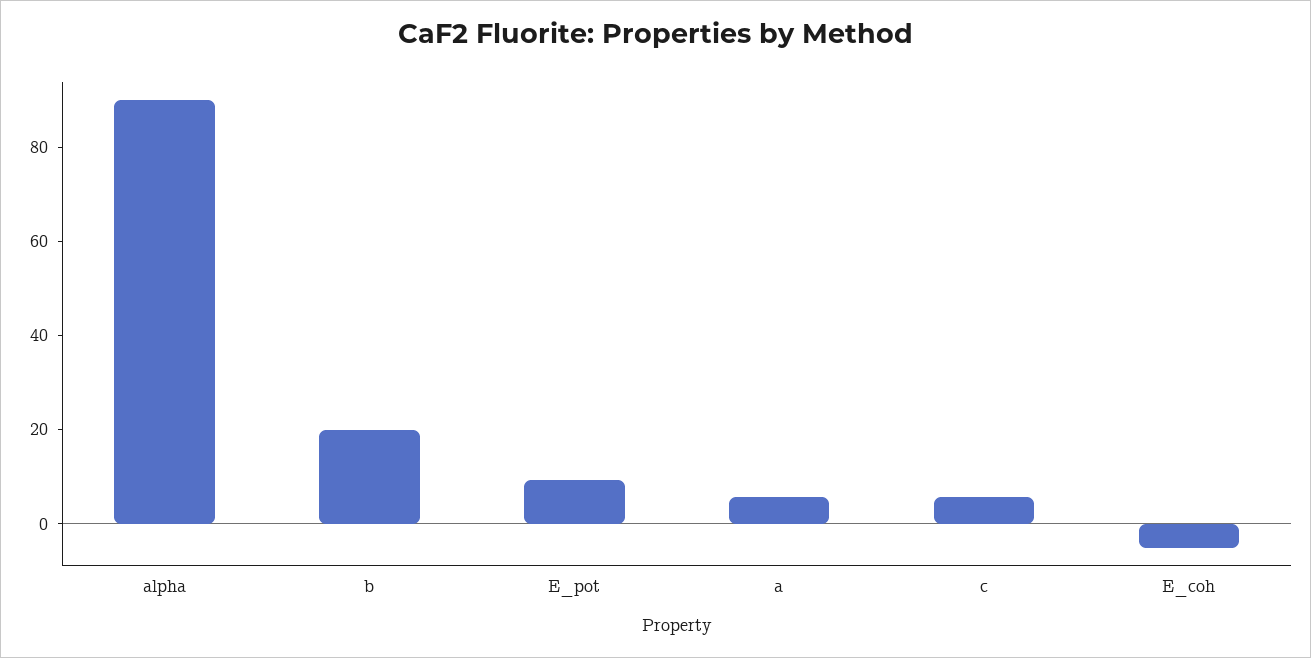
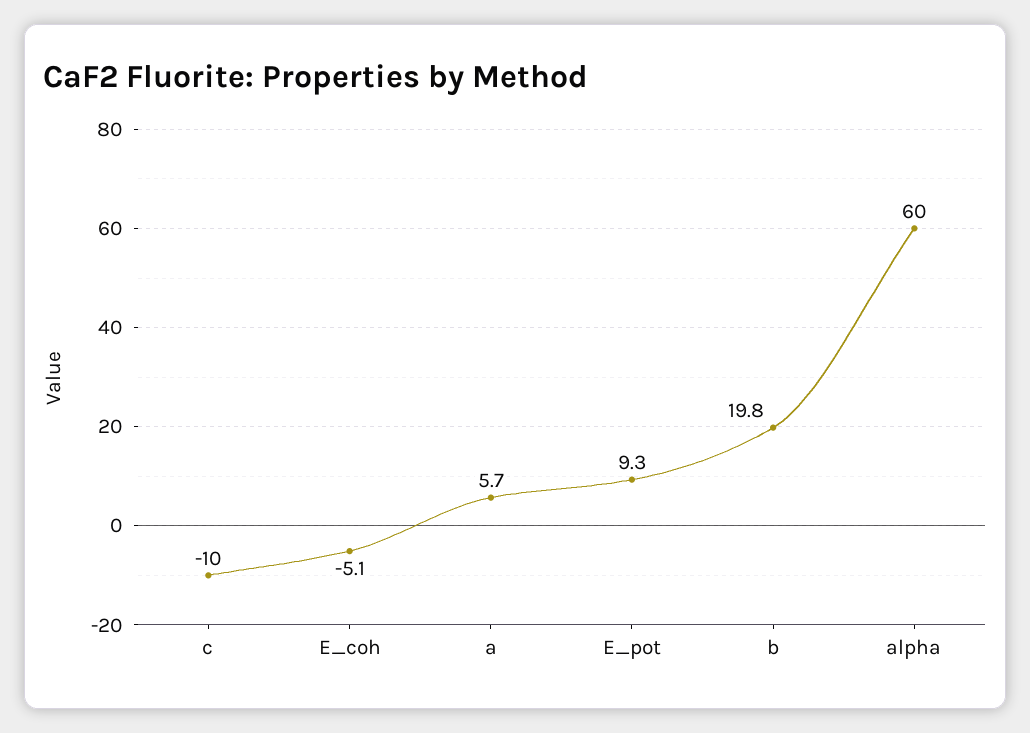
  {
-   "alpha": 90,
+   "alpha": 60,
    "b": 19.8,
    "E_pot": 9.3,
    "a": 5.7,
-   "c": 5,
+   "c": -10,
    "E_coh": -5.1
  }

